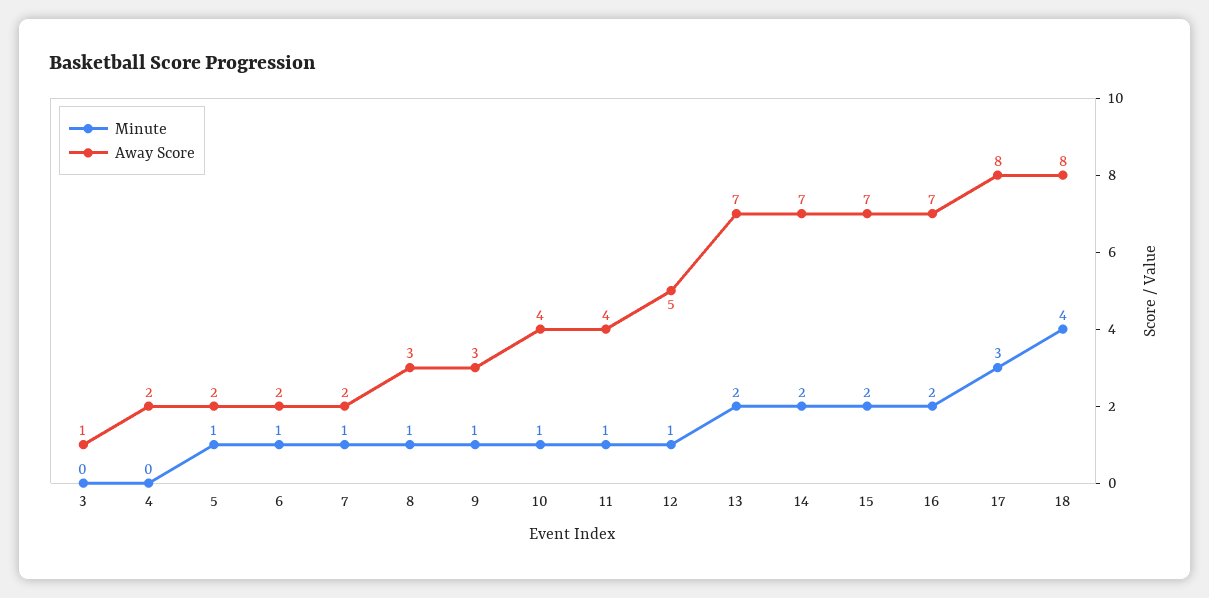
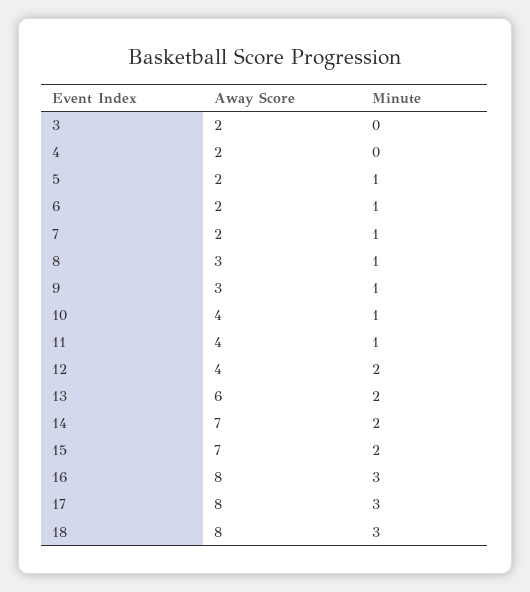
  {
    "Minute": {
      "3": 0,
      "4": 0,
      "5": 1,
      "6": 1,
      "7": 1,
      "8": 1,
      "9": 1,
      "10": 1,
      "11": 1,
-     "12": 1,
+     "12": 2,
      "13": 2,
      "14": 2,
      "15": 2,
-     "16": 2,
+     "16": 3,
      "17": 3,
-     "18": 4
+     "18": 3
    },
    "Away Score": {
-     "3": 1,
+     "3": 2,
      "4": 2,
      "5": 2,
      "6": 2,
      "7": 2,
      "8": 3,
      "9": 3,
      "10": 4,
      "11": 4,
-     "12": 5,
+     "12": 4,
-     "13": 7,
+     "13": 6,
      "14": 7,
      "15": 7,
-     "16": 7,
+     "16": 8,
      "17": 8,
      "18": 8
    }
  }

